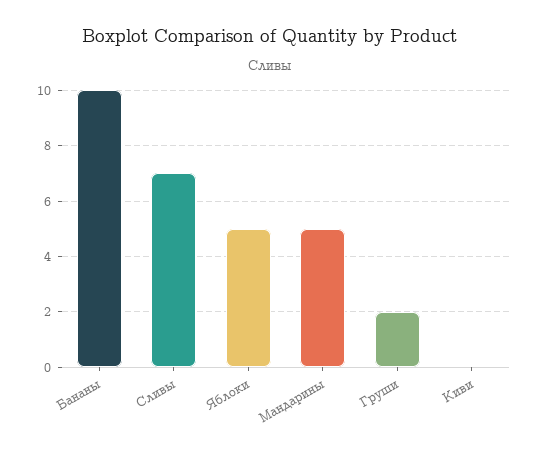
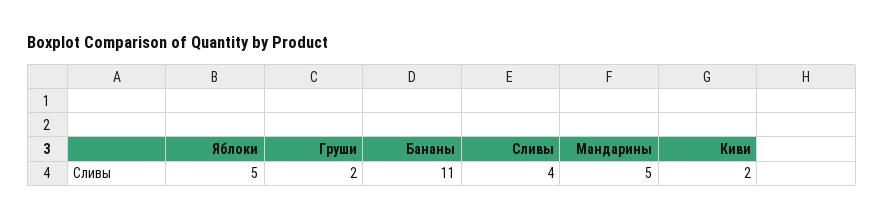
  {
-   "Бананы": 10,
+   "Бананы": 11,
-   "Сливы": 7,
+   "Сливы": 4,
    "Яблоки": 5,
    "Мандарины": 5,
    "Груши": 2,
-   "Киви": 0
+   "Киви": 2
  }

